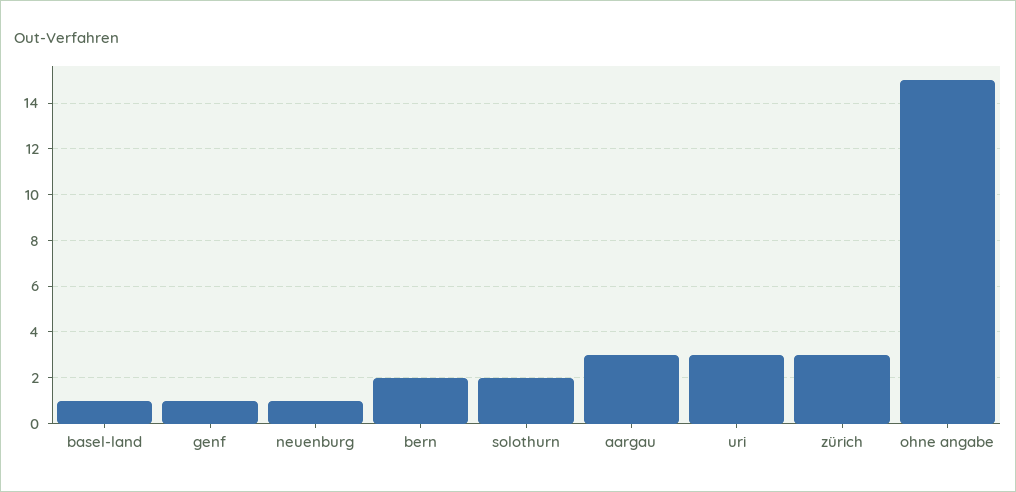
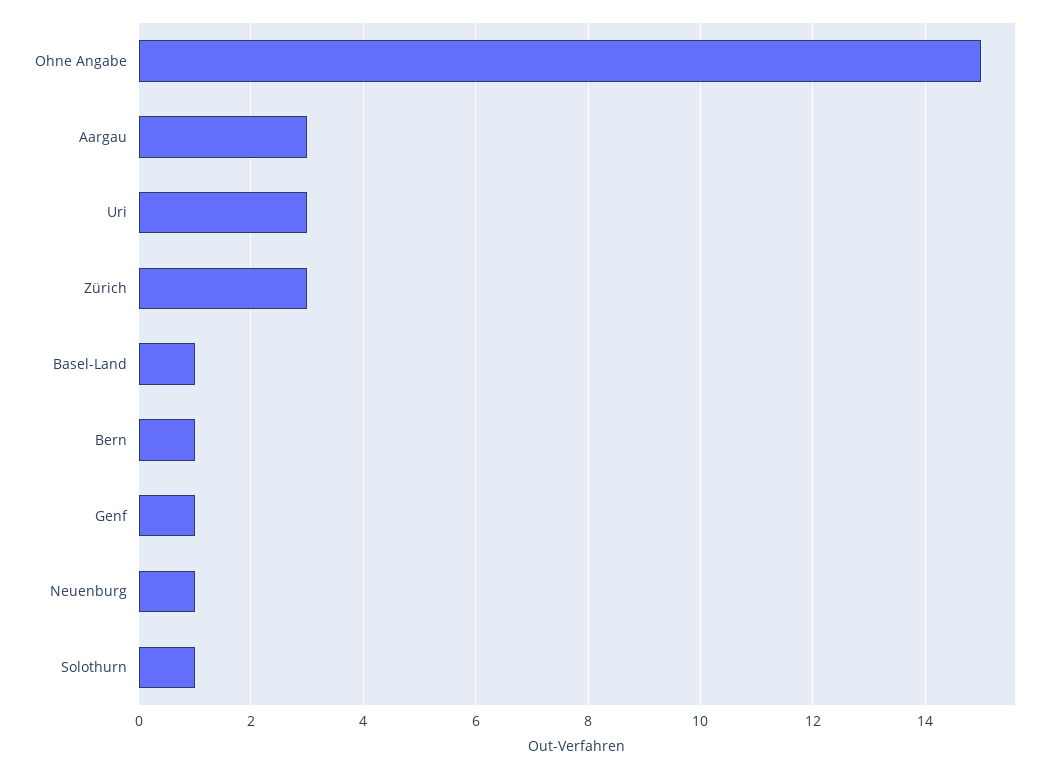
  {
    "basel-land": 1,
    "genf": 1,
    "neuenburg": 1,
-   "bern": 2,
+   "bern": 1,
-   "solothurn": 2,
+   "solothurn": 1,
    "aargau": 3,
    "uri": 3,
    "zürich": 3,
    "ohne angabe": 15
  }

